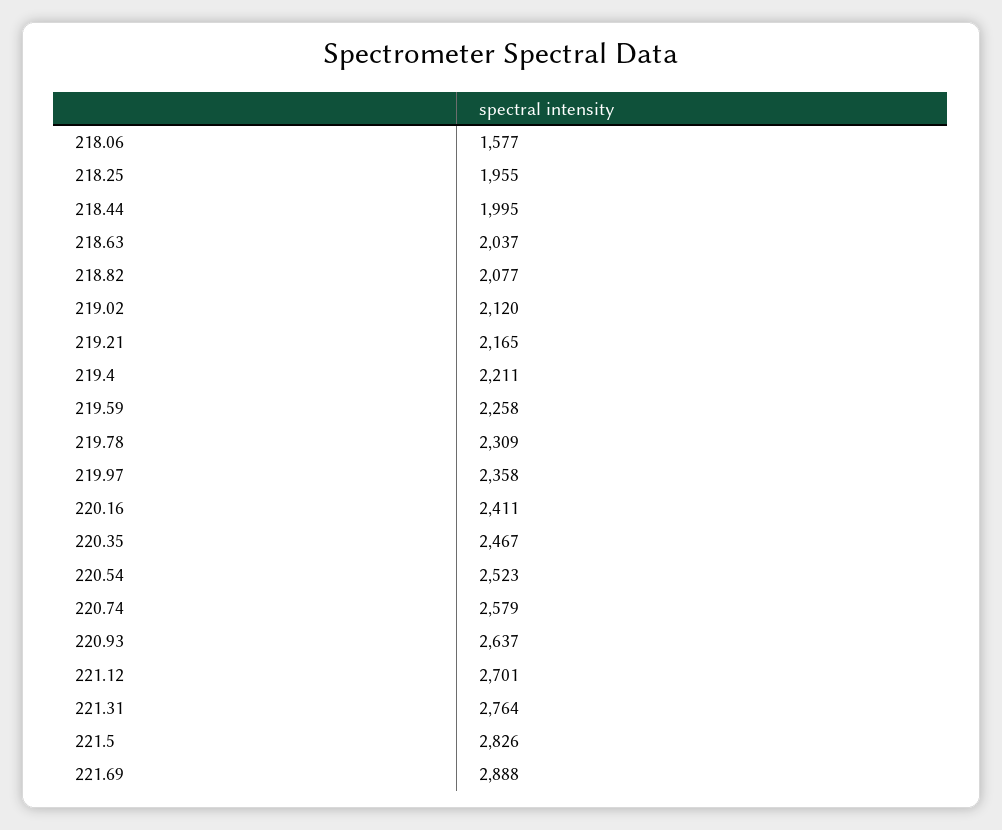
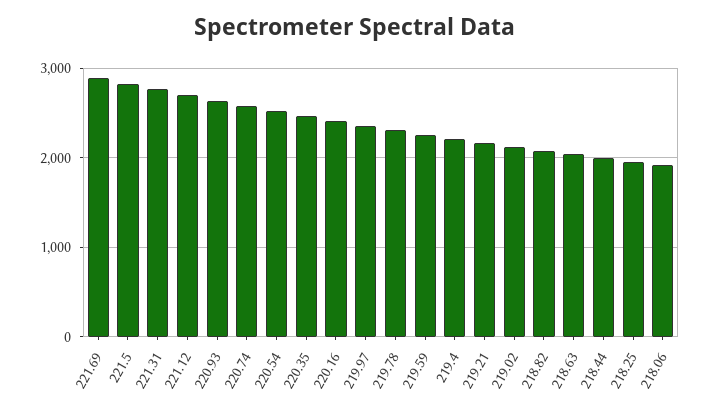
  {
-   "218.06": 1577,
+   "218.06": 1900,
    "218.25": 1955,
    "218.44": 1995,
    "218.63": 2037,
    "218.82": 2077,
    "219.02": 2120,
    "219.21": 2165,
    "219.4": 2211,
    "219.59": 2258,
    "219.78": 2309,
    "219.97": 2358,
    "220.16": 2411,
    "220.35": 2467,
    "220.54": 2523,
    "220.74": 2579,
    "220.93": 2637,
    "221.12": 2701,
    "221.31": 2764,
    "221.5": 2826,
    "221.69": 2888
  }

